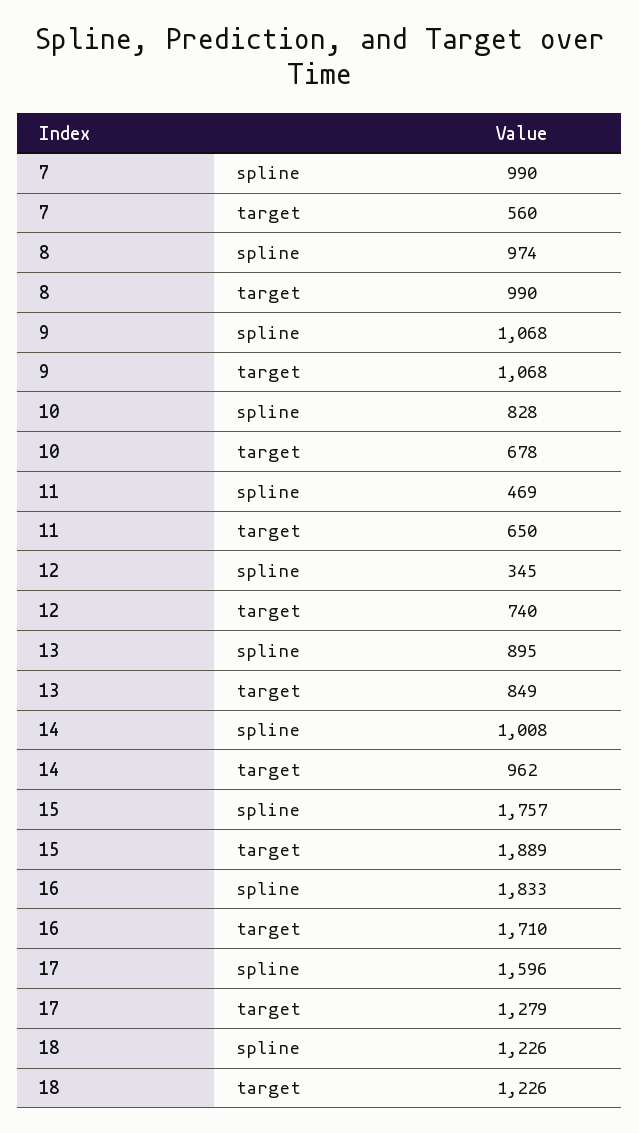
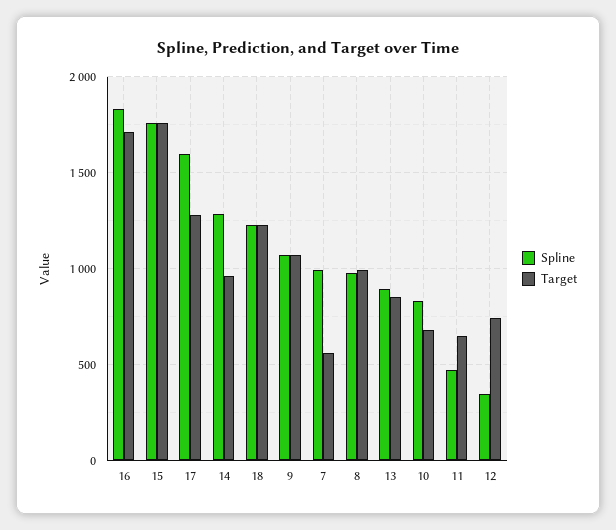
  {
    "spline": {
      "7": 990,
      "8": 974,
      "9": 1068,
      "10": 828,
      "11": 469,
      "12": 345,
      "13": 895,
-     "14": 1008,
+     "14": 1300,
      "15": 1757,
      "16": 1833,
      "17": 1596,
      "18": 1226
    },
    "target": {
      "7": 560,
      "8": 990,
      "9": 1068,
      "10": 678,
      "11": 650,
      "12": 740,
      "13": 849,
      "14": 962,
-     "15": 1889,
+     "15": 1750,
      "16": 1710,
      "17": 1279,
      "18": 1226
    }
  }

